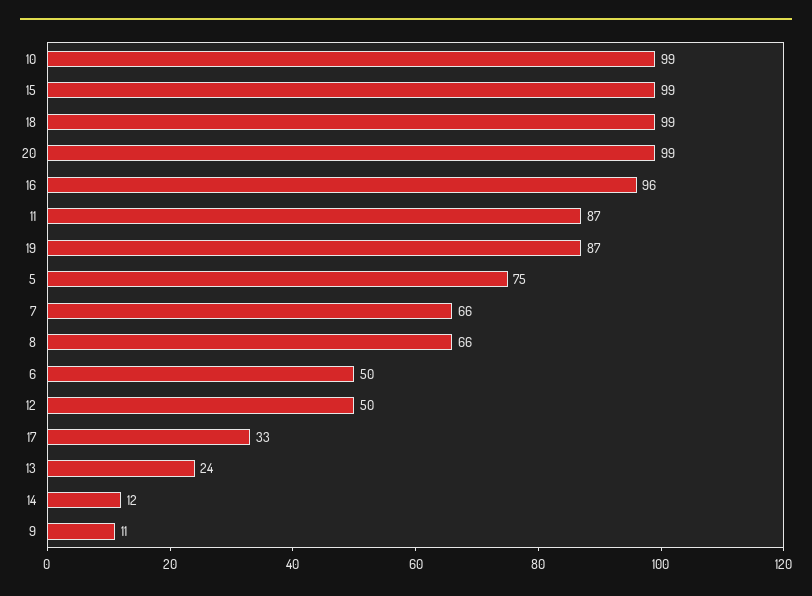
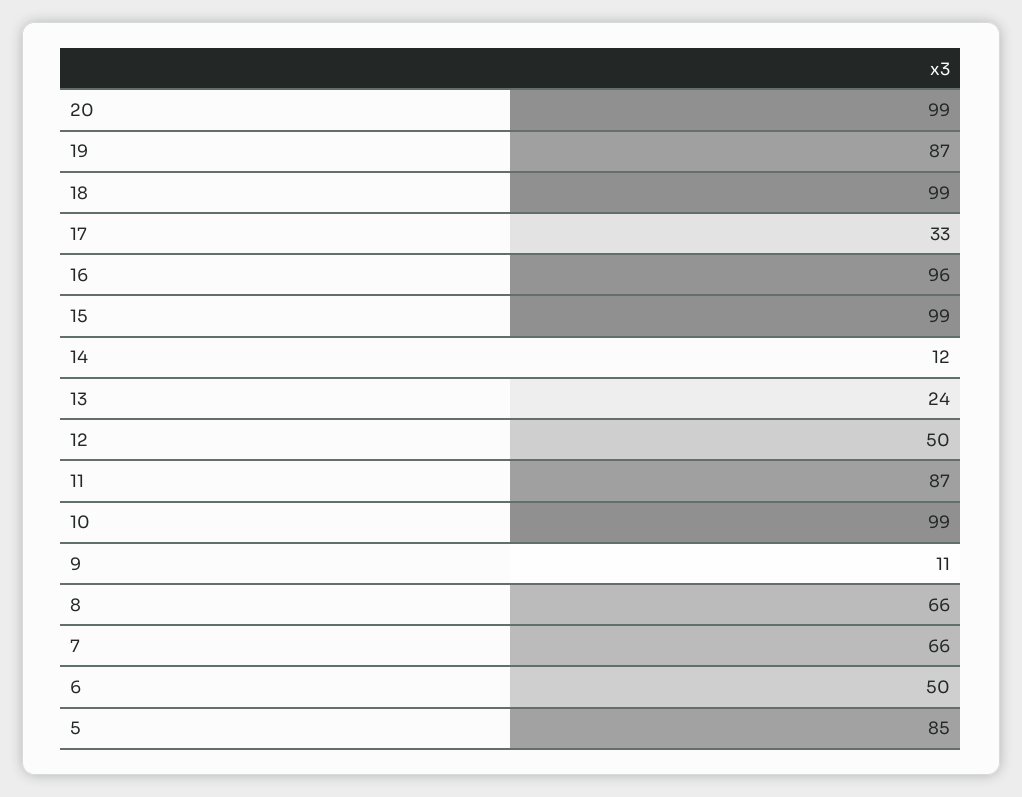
  {
    "10": 99,
    "15": 99,
    "18": 99,
    "20": 99,
    "16": 96,
    "11": 87,
    "19": 87,
-   "5": 75,
+   "5": 85,
    "7": 66,
    "8": 66,
    "6": 50,
    "12": 50,
    "17": 33,
    "13": 24,
    "14": 12,
    "9": 11
  }

